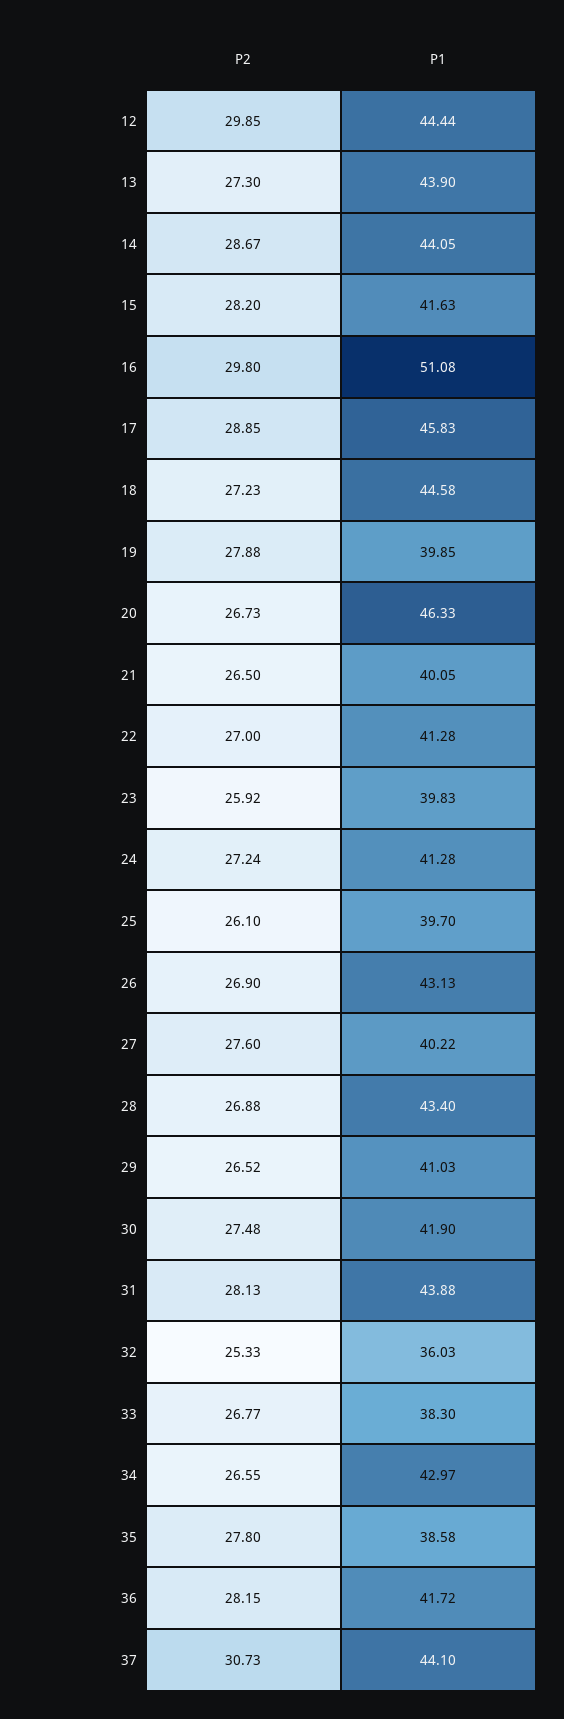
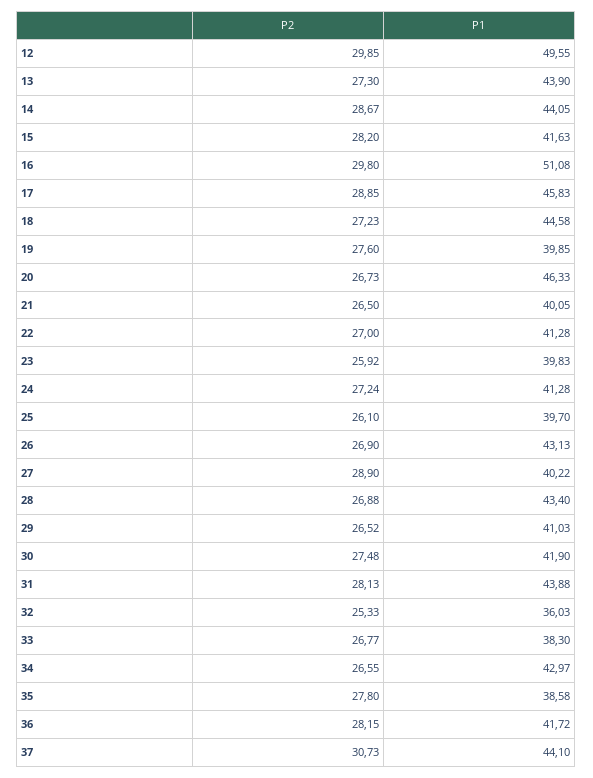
  {
    "P2": {
      "12": 29.85,
      "13": 27.3,
      "14": 28.67,
      "15": 28.2,
      "16": 29.8,
      "17": 28.85,
      "18": 27.23,
-     "19": 27.88,
+     "19": 27.6,
      "20": 26.73,
      "21": 26.5,
      "22": 27,
      "23": 25.92,
      "24": 27.24,
      "25": 26.1,
      "26": 26.9,
-     "27": 27.6,
+     "27": 28.9,
      "28": 26.88,
      "29": 26.52,
      "30": 27.48,
      "31": 28.13,
      "32": 25.33,
      "33": 26.77,
      "34": 26.55,
      "35": 27.8,
      "36": 28.15,
      "37": 30.73
    },
    "P1": {
-     "12": 44.44,
+     "12": 49.55,
      "13": 43.9,
      "14": 44.05,
      "15": 41.63,
      "16": 51.08,
      "17": 45.83,
      "18": 44.58,
      "19": 39.85,
      "20": 46.33,
      "21": 40.05,
      "22": 41.28,
      "23": 39.83,
      "24": 41.28,
      "25": 39.7,
      "26": 43.13,
      "27": 40.22,
      "28": 43.4,
      "29": 41.03,
      "30": 41.9,
      "31": 43.88,
      "32": 36.03,
      "33": 38.3,
      "34": 42.97,
      "35": 38.58,
      "36": 41.72,
      "37": 44.1
    }
  }

